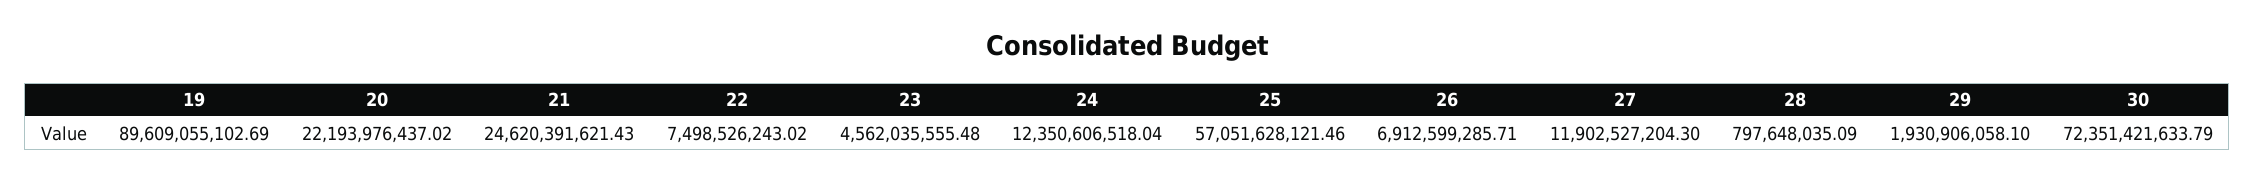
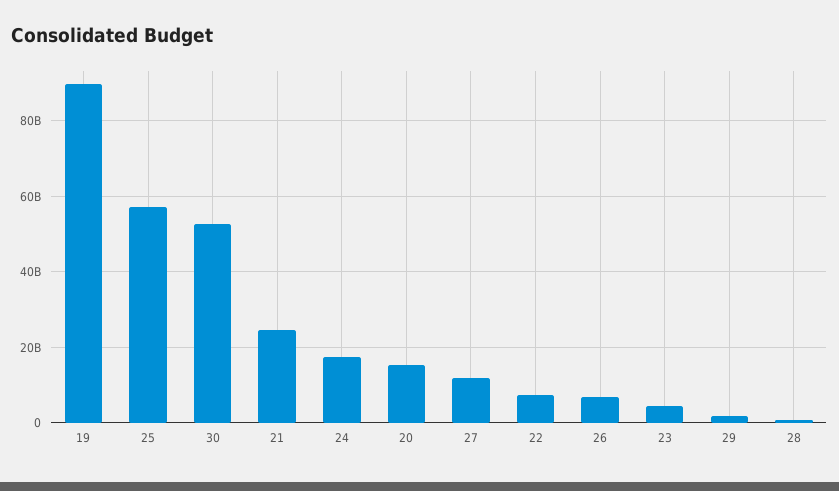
  {
    "19": 89609055102.69,
-   "20": 22193976437.02,
+   "20": 16000000000,
    "21": 24620391621.43,
    "22": 7498526243.02,
    "23": 4562035555.48,
-   "24": 12350606518.04,
+   "24": 18000000000,
    "25": 57051628121.46,
    "26": 6912599285.71,
    "27": 11902527204.3,
    "28": 797648035.09,
    "29": 1930906058.1,
-   "30": 72351421633.79
+   "30": 52000000000
  }

